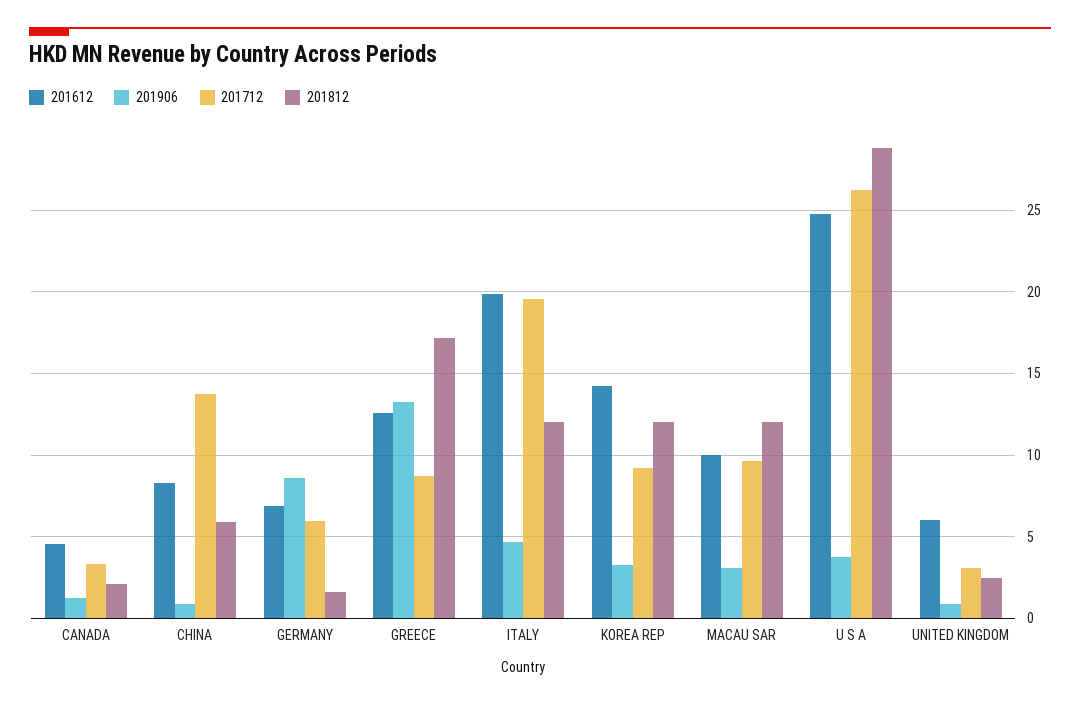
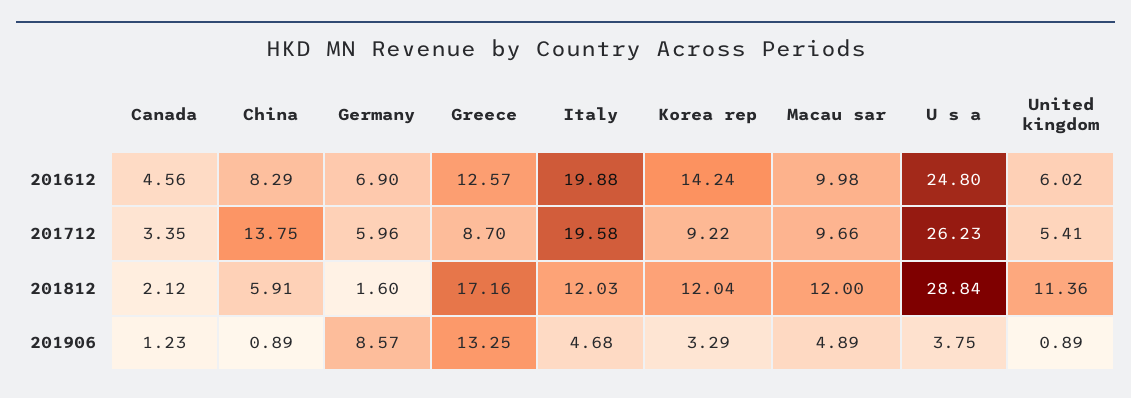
  {
    "201612": {
      "CANADA": 4.56,
      "CHINA": 8.29,
      "GERMANY": 6.9,
      "GREECE": 12.57,
      "ITALY": 19.88,
      "KOREA REP": 14.24,
      "MACAU SAR": 9.98,
      "U S A": 24.8,
      "UNITED KINGDOM": 6.02
    },
    "201906": {
      "CANADA": 1.23,
      "CHINA": 0.89,
      "GERMANY": 8.57,
      "GREECE": 13.25,
      "ITALY": 4.68,
      "KOREA REP": 3.29,
-     "MACAU SAR": 3,
+     "MACAU SAR": 4.89,
      "U S A": 3.75,
      "UNITED KINGDOM": 0.89
    },
    "201712": {
      "CANADA": 3.35,
      "CHINA": 13.75,
      "GERMANY": 5.96,
      "GREECE": 8.7,
      "ITALY": 19.58,
      "KOREA REP": 9.22,
      "MACAU SAR": 9.66,
      "U S A": 26.23,
-     "UNITED KINGDOM": 3
+     "UNITED KINGDOM": 5.41
    },
    "201812": {
      "CANADA": 2.12,
      "CHINA": 5.91,
      "GERMANY": 1.6,
      "GREECE": 17.16,
      "ITALY": 12.03,
      "KOREA REP": 12.04,
      "MACAU SAR": 12,
      "U S A": 28.84,
-     "UNITED KINGDOM": 2.5
+     "UNITED KINGDOM": 11.36
    }
  }

